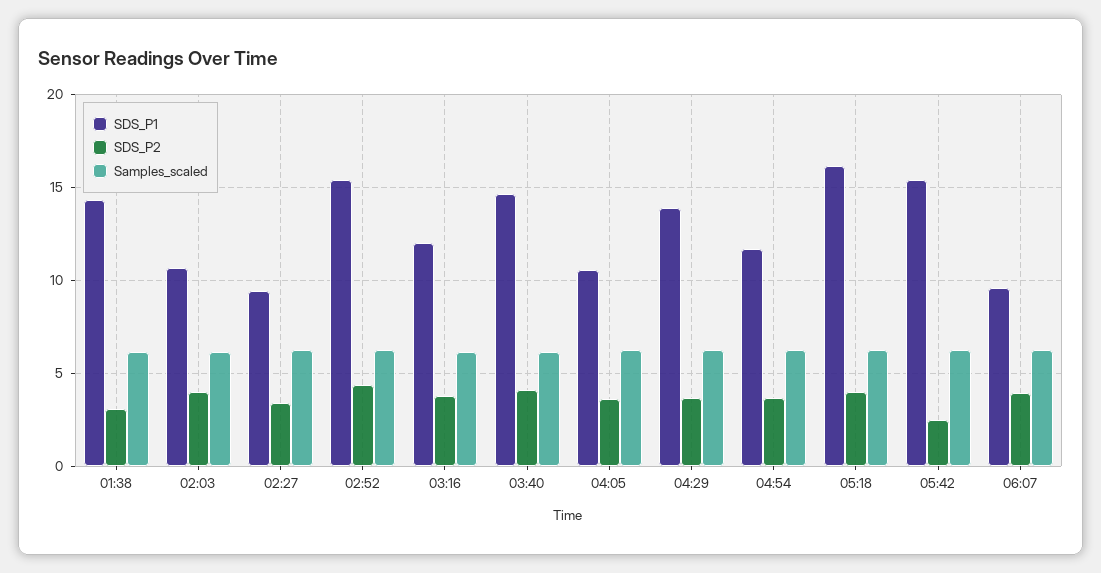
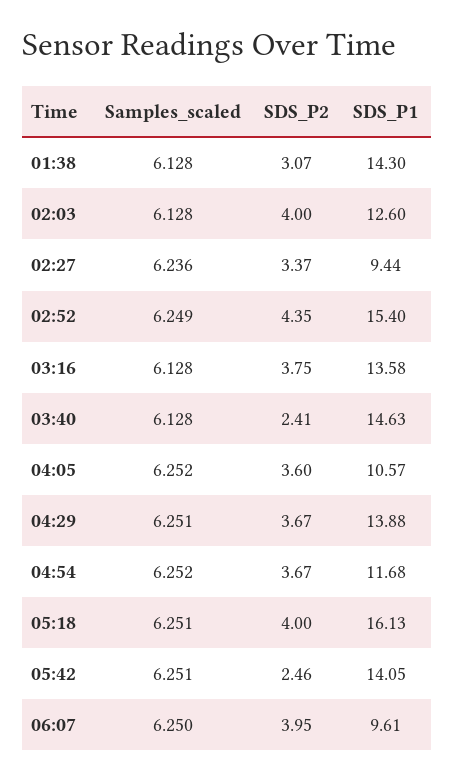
  {
    "SDS_P1": {
      "01:38": 14.3,
-     "02:03": 10.5,
+     "02:03": 12.6,
      "02:27": 9.44,
      "02:52": 15.4,
-     "03:16": 12,
+     "03:16": 13.58,
      "03:40": 14.63,
      "04:05": 10.57,
      "04:29": 13.88,
      "04:54": 11.68,
      "05:18": 16.13,
-     "05:42": 15.5,
+     "05:42": 14.05,
      "06:07": 9.61
    },
    "SDS_P2": {
      "01:38": 3.07,
      "02:03": 4,
      "02:27": 3.37,
      "02:52": 4.35,
      "03:16": 3.75,
-     "03:40": 4,
+     "03:40": 2.41,
      "04:05": 3.6,
      "04:29": 3.67,
      "04:54": 3.67,
      "05:18": 4,
      "05:42": 2.46,
      "06:07": 3.95
    },
    "Samples_scaled": {
      "01:38": 6.128,
      "02:03": 6.128,
      "02:27": 6.236,
      "02:52": 6.249,
      "03:16": 6.128,
      "03:40": 6.128,
      "04:05": 6.252,
      "04:29": 6.251,
      "04:54": 6.252,
      "05:18": 6.251,
      "05:42": 6.251,
      "06:07": 6.25
    }
  }

